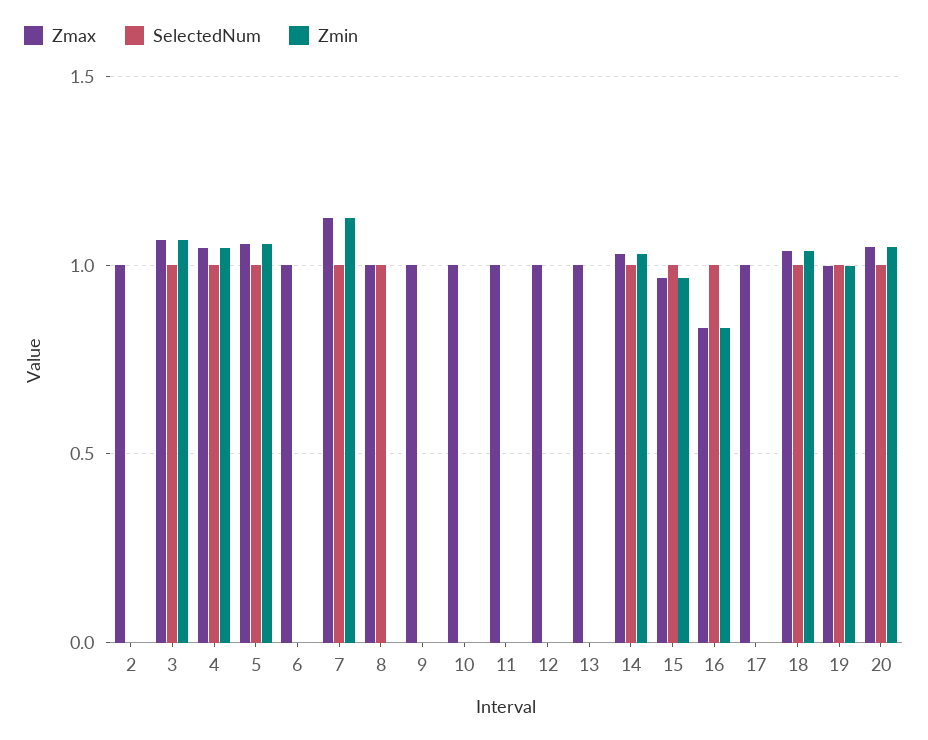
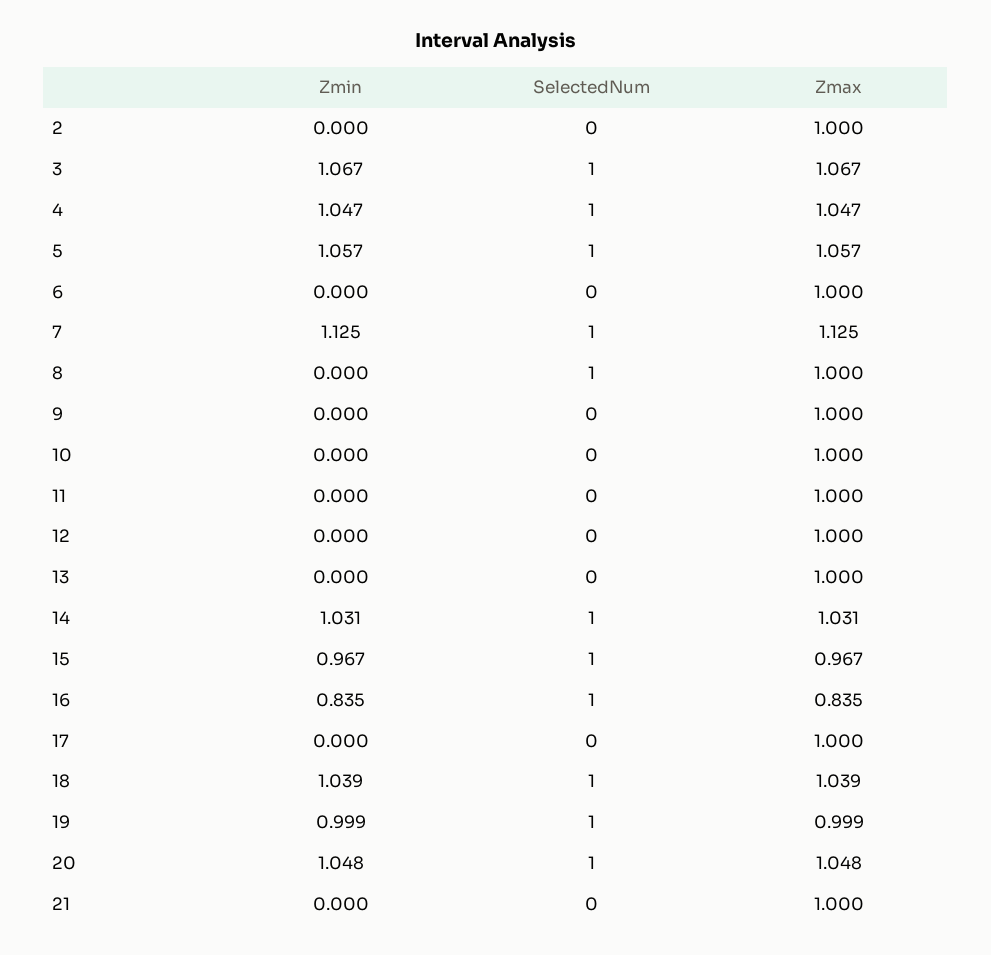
  {
    "Zmax": {
      "2": 1,
      "3": 1.067,
      "4": 1.047,
      "5": 1.057,
      "6": 1,
      "7": 1.125,
      "8": 1,
      "9": 1,
      "10": 1,
      "11": 1,
      "12": 1,
      "13": 1,
      "14": 1.031,
      "15": 0.967,
      "16": 0.835,
      "17": 1,
      "18": 1.039,
      "19": 0.999,
-     "20": 1.048
+     "20": 1.048,
+     "21": 1
    },
    "SelectedNum": {
      "2": 0,
      "3": 1,
      "4": 1,
      "5": 1,
      "6": 0,
      "7": 1,
      "8": 1,
      "9": 0,
      "10": 0,
      "11": 0,
      "12": 0,
      "13": 0,
      "14": 1,
      "15": 1,
      "16": 1,
      "17": 0,
      "18": 1,
      "19": 1,
-     "20": 1
+     "20": 1,
+     "21": 0
    },
    "Zmin": {
      "2": 0,
      "3": 1.067,
      "4": 1.047,
      "5": 1.057,
      "6": 0,
      "7": 1.125,
      "8": 0,
      "9": 0,
      "10": 0,
      "11": 0,
      "12": 0,
      "13": 0,
      "14": 1.031,
      "15": 0.967,
      "16": 0.835,
      "17": 0,
      "18": 1.039,
      "19": 0.999,
-     "20": 1.048
+     "20": 1.048,
+     "21": 0
    }
  }

